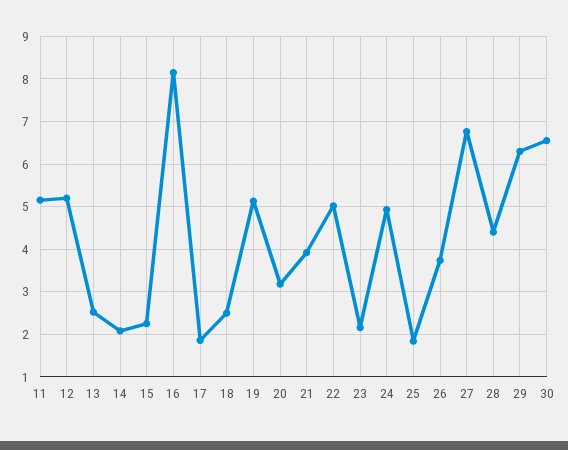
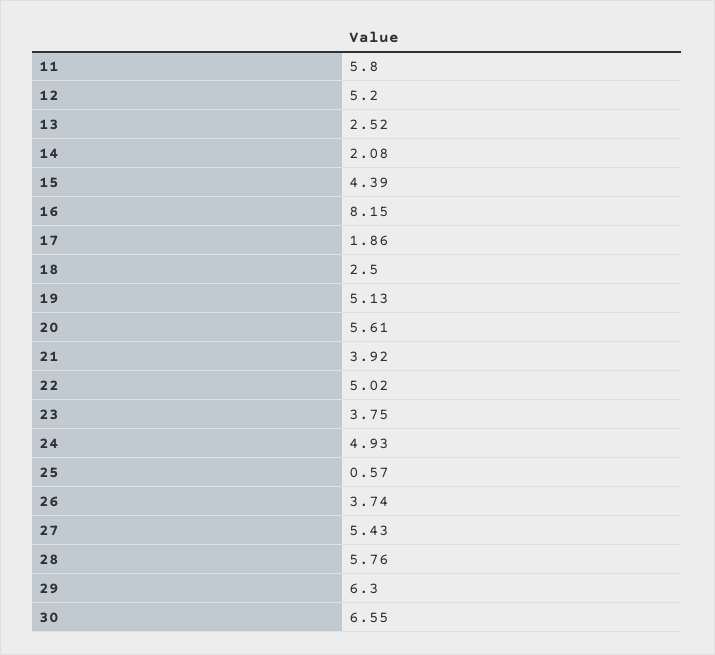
  {
-   "11": 5.2,
+   "11": 5.8,
    "12": 5.2,
    "13": 2.52,
    "14": 2.08,
-   "15": 2.2,
+   "15": 4.39,
    "16": 8.15,
    "17": 1.86,
    "18": 2.5,
    "19": 5.13,
-   "20": 3.2,
+   "20": 5.61,
    "21": 3.92,
    "22": 5.02,
-   "23": 2.2,
+   "23": 3.75,
    "24": 4.93,
-   "25": 1.8,
+   "25": 0.57,
    "26": 3.74,
-   "27": 6.8,
+   "27": 5.43,
-   "28": 4.4,
+   "28": 5.76,
    "29": 6.3,
    "30": 6.55
  }

